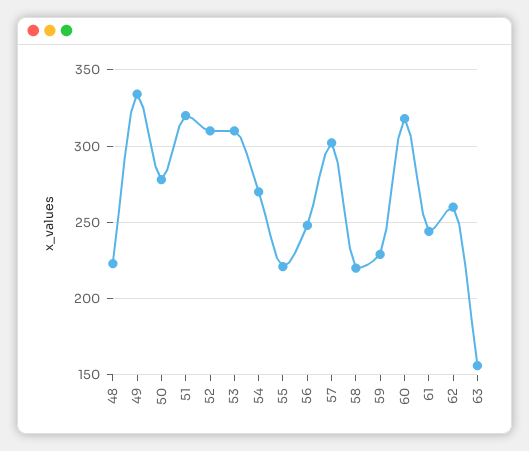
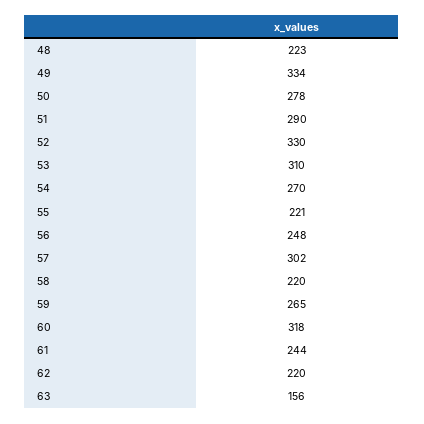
  {
    "48": 223,
    "49": 334,
    "50": 278,
-   "51": 320,
+   "51": 290,
-   "52": 310,
+   "52": 330,
    "53": 310,
    "54": 270,
    "55": 221,
    "56": 248,
    "57": 302,
    "58": 220,
-   "59": 230,
+   "59": 265,
    "60": 318,
    "61": 244,
-   "62": 260,
+   "62": 220,
    "63": 156
  }

